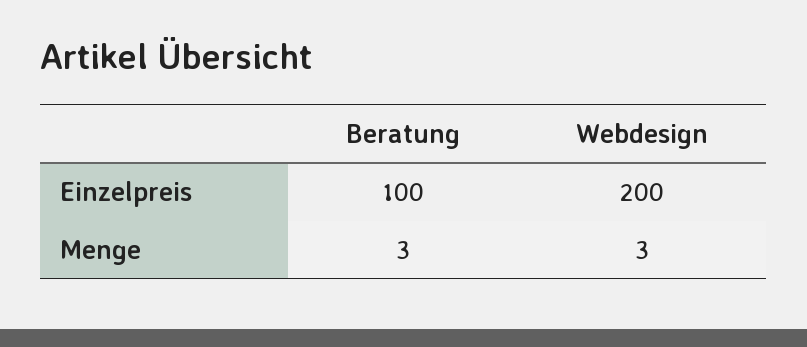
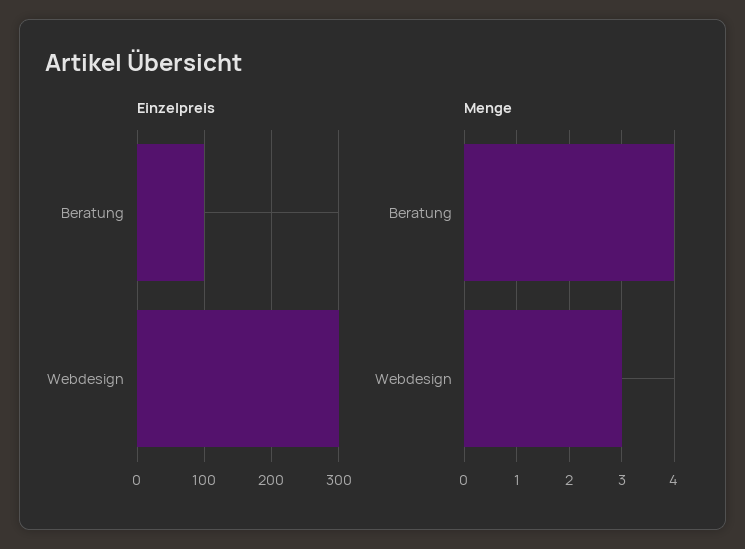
  {
    "Einzelpreis": {
      "Beratung": 100,
-     "Webdesign": 200
+     "Webdesign": 300
    },
    "Menge": {
-     "Beratung": 3,
+     "Beratung": 4,
      "Webdesign": 3
    }
  }

